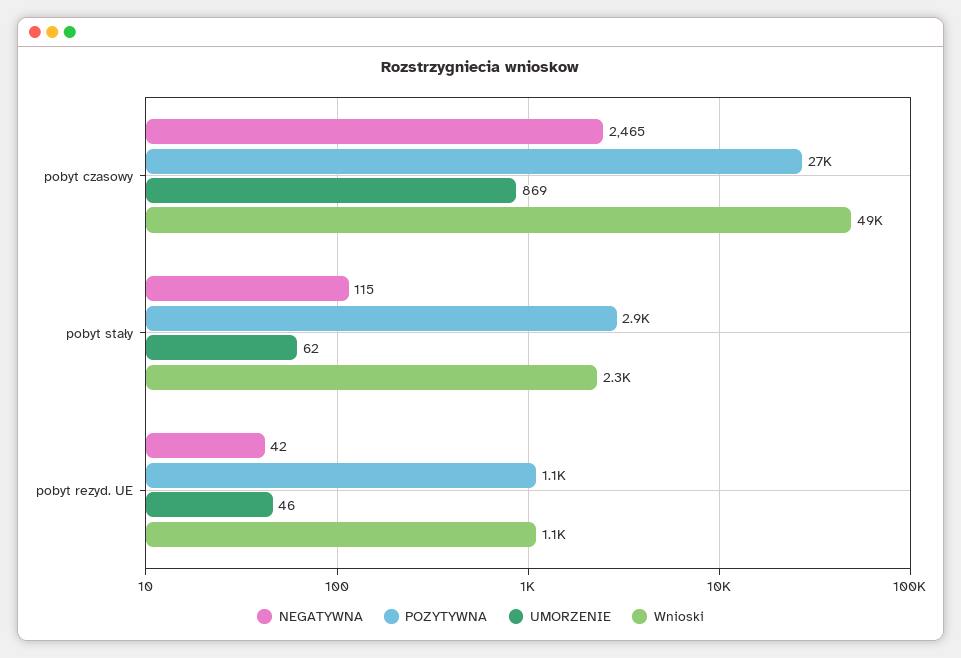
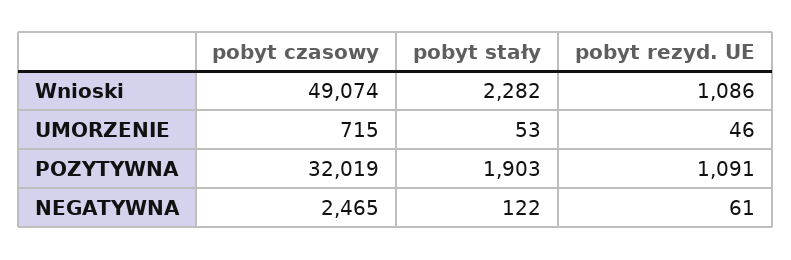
  {
    "NEGATYWNA": {
      "pobyt czasowy": 2465,
-     "pobyt stały": 115,
+     "pobyt stały": 122,
-     "pobyt rezyd. UE": 42
+     "pobyt rezyd. UE": 61
    },
    "POZYTYWNA": {
-     "pobyt czasowy": 27000,
+     "pobyt czasowy": 32019,
-     "pobyt stały": 2900,
+     "pobyt stały": 1903,
      "pobyt rezyd. UE": 1091
    },
    "UMORZENIE": {
-     "pobyt czasowy": 869,
+     "pobyt czasowy": 715,
-     "pobyt stały": 62,
+     "pobyt stały": 53,
      "pobyt rezyd. UE": 46
    },
    "Wnioski": {
      "pobyt czasowy": 49074,
      "pobyt stały": 2282,
      "pobyt rezyd. UE": 1086
    }
  }

